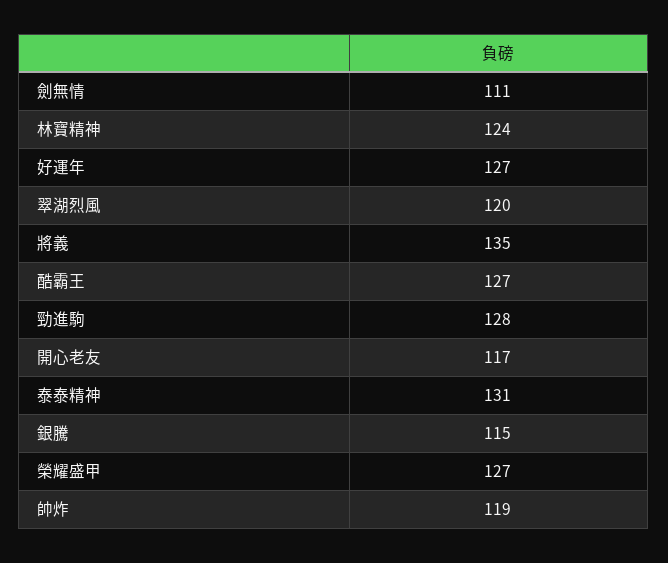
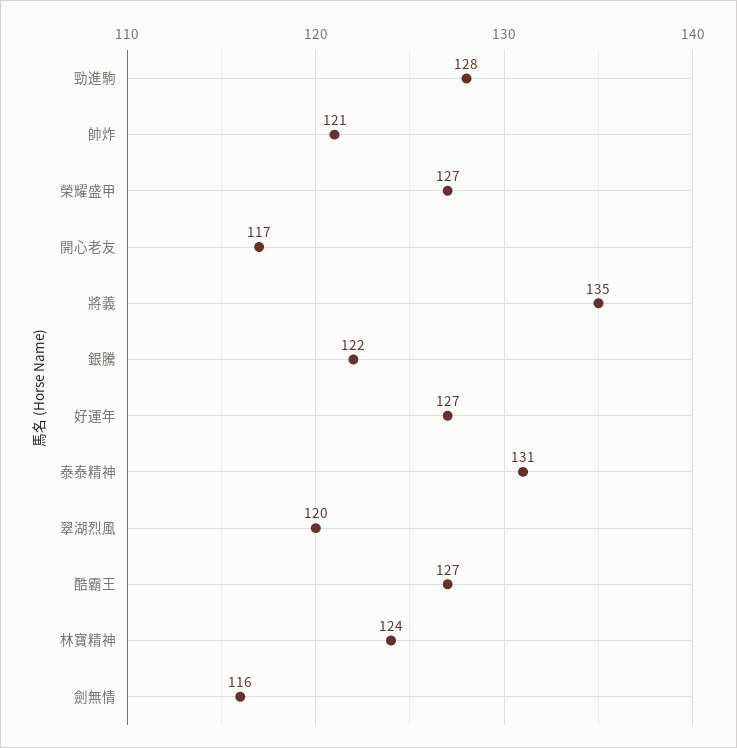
  {
-   "劍無情": 111,
+   "劍無情": 116,
    "林寶精神": 124,
    "好運年": 127,
    "翠湖烈風": 120,
    "將義": 135,
    "酷霸王": 127,
    "勁進駒": 128,
    "開心老友": 117,
    "泰泰精神": 131,
-   "銀騰": 115,
+   "銀騰": 122,
    "榮耀盛甲": 127,
-   "帥炸": 119
+   "帥炸": 121
  }

